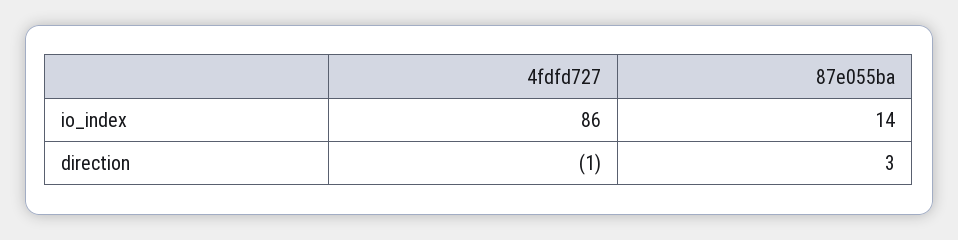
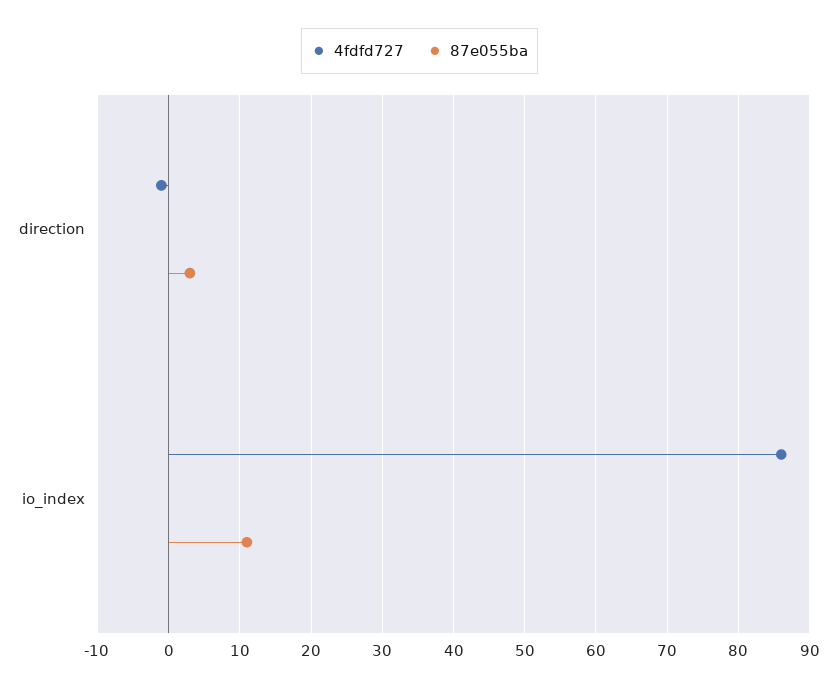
  {
    "4fdfd727": {
      "io_index": 86,
      "direction": -1
    },
    "87e055ba": {
-     "io_index": 14,
+     "io_index": 11,
      "direction": 3
    }
  }

